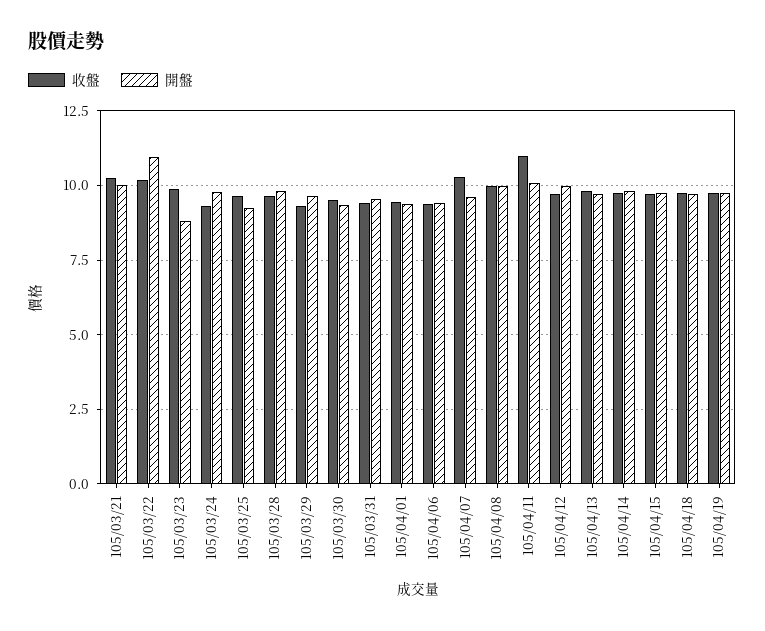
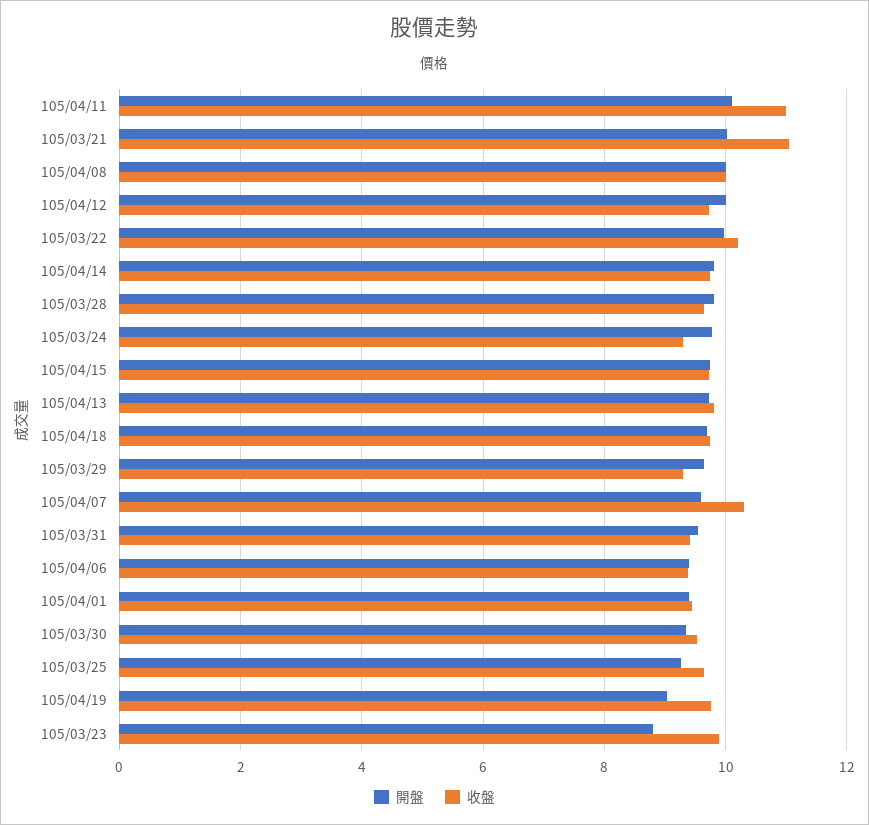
  {
    "收盤": {
-     "105/03/21": 10.25,
+     "105/03/21": 11,
      "105/03/22": 10.2,
      "105/03/23": 9.8,
      "105/03/24": 9.4,
      "105/03/25": 9.6,
      "105/03/28": 9.6,
      "105/03/29": 9.4,
      "105/03/30": 9.6,
      "105/03/31": 9.4,
      "105/04/01": 9.4,
      "105/04/06": 9.4,
      "105/04/07": 10.4,
      "105/04/08": 10,
      "105/04/11": 11,
      "105/04/12": 9.8,
      "105/04/13": 9.8,
      "105/04/14": 9.8,
      "105/04/15": 9.8,
      "105/04/18": 9.8,
      "105/04/19": 9.8
    },
    "開盤": {
      "105/03/21": 10,
-     "105/03/22": 11,
+     "105/03/22": 10,
      "105/03/23": 8.8,
      "105/03/24": 9.8,
      "105/03/25": 9.2,
      "105/03/28": 9.8,
      "105/03/29": 9.6,
      "105/03/30": 9.4,
      "105/03/31": 9.6,
      "105/04/01": 9.4,
      "105/04/06": 9.4,
      "105/04/07": 9.6,
      "105/04/08": 10,
      "105/04/11": 10.2,
      "105/04/12": 10,
      "105/04/13": 9.8,
      "105/04/14": 9.8,
      "105/04/15": 9.8,
      "105/04/18": 9.8,
-     "105/04/19": 9.75
+     "105/04/19": 9
    }
  }

